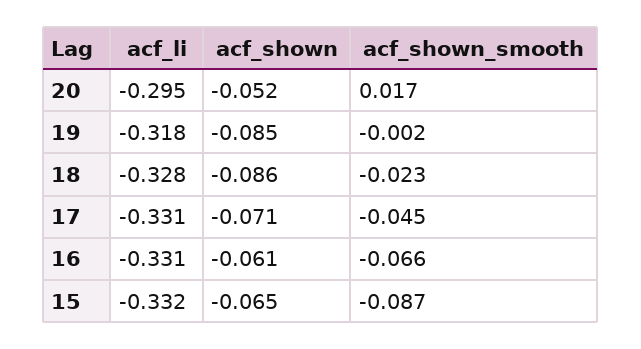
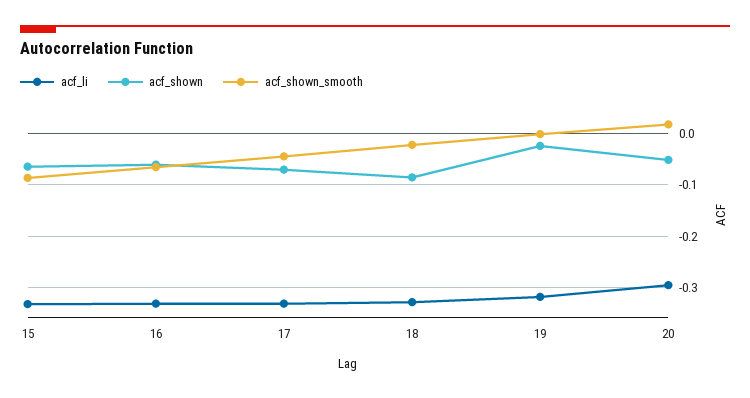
  {
    "acf_li": {
      "20": -0.295,
      "19": -0.318,
      "18": -0.328,
      "17": -0.331,
      "16": -0.331,
      "15": -0.332
    },
    "acf_shown": {
      "20": -0.052,
-     "19": -0.085,
+     "19": -0.02,
      "18": -0.086,
      "17": -0.071,
      "16": -0.061,
      "15": -0.065
    },
    "acf_shown_smooth": {
      "20": 0.017,
      "19": -0.002,
      "18": -0.023,
      "17": -0.045,
      "16": -0.066,
      "15": -0.087
    }
  }

